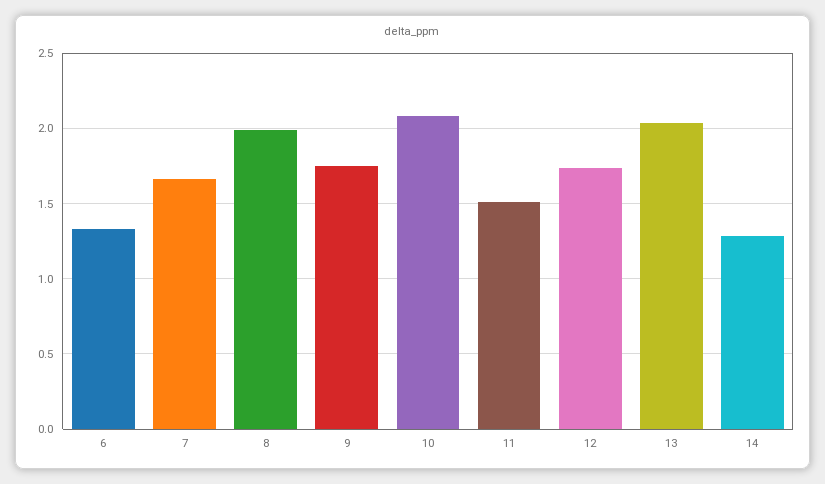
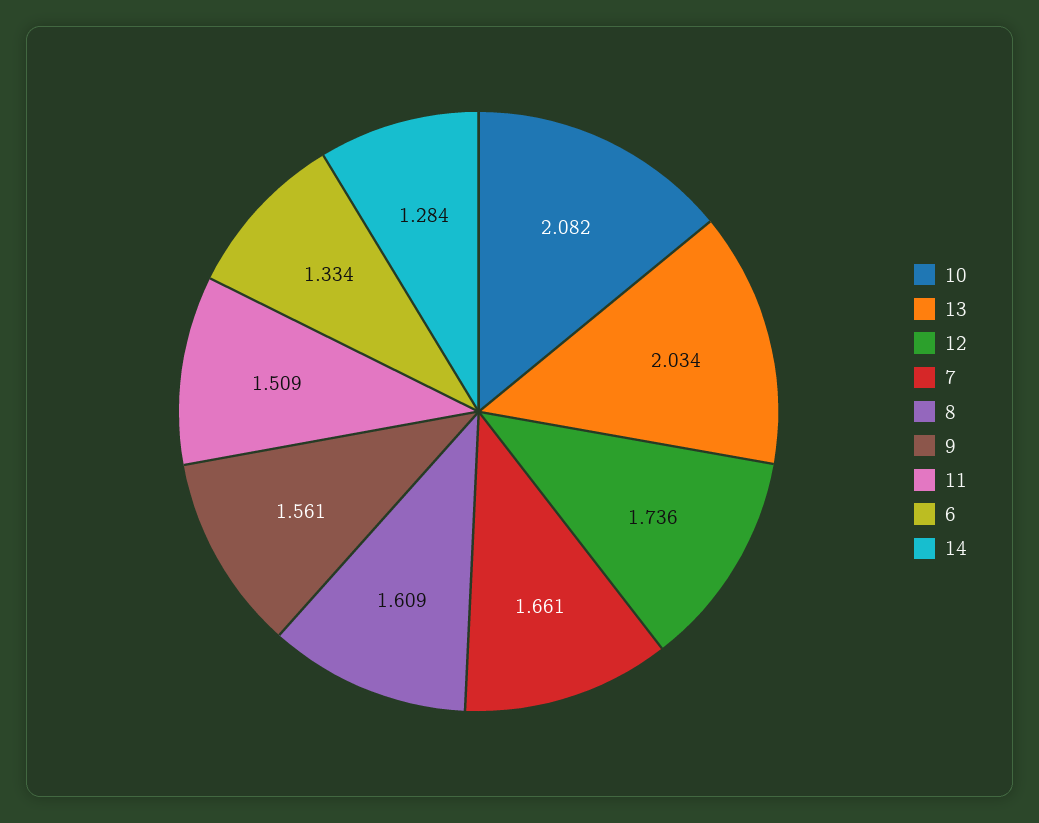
  {
    "6": 1.334,
    "7": 1.661,
-   "8": 2,
+   "8": 1.609,
-   "9": 1.75,
+   "9": 1.561,
    "10": 2.082,
    "11": 1.509,
    "12": 1.736,
    "13": 2.034,
    "14": 1.284
  }

